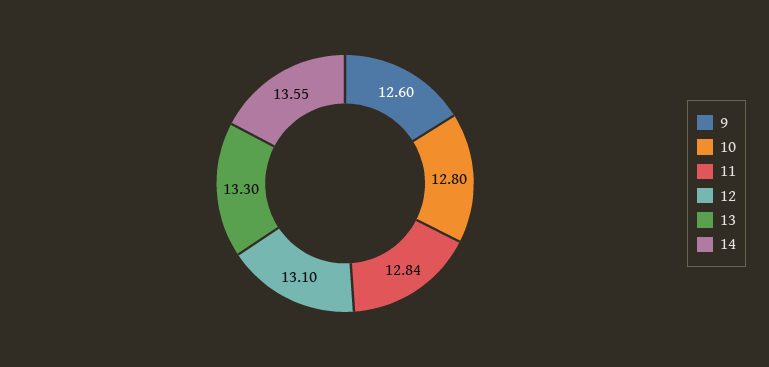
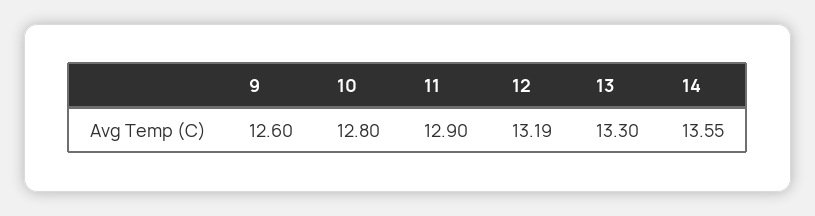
  {
    "9": 12.6,
    "10": 12.8,
-   "11": 12.84,
+   "11": 12.9,
-   "12": 13.1,
+   "12": 13.19,
    "13": 13.3,
    "14": 13.55
  }

